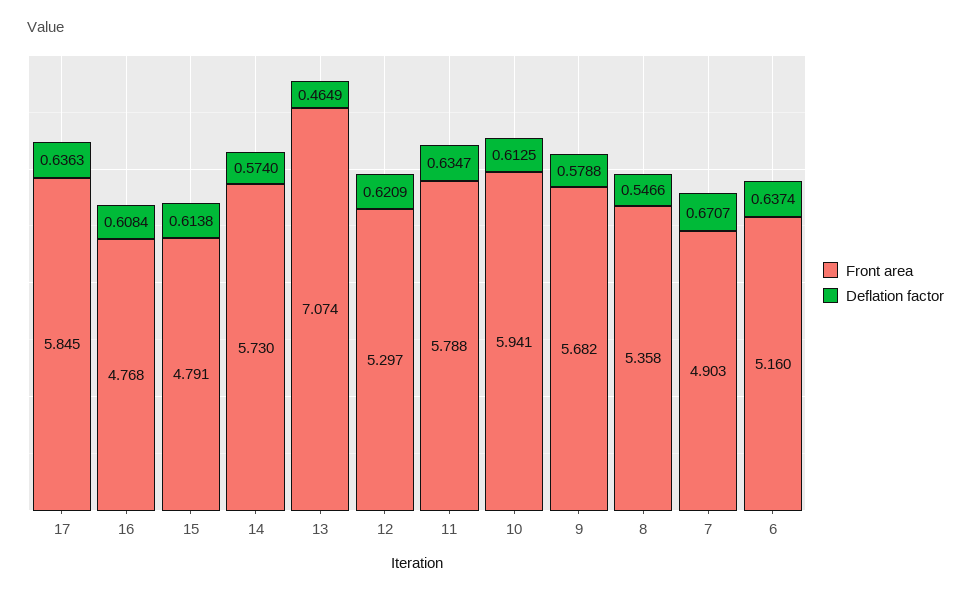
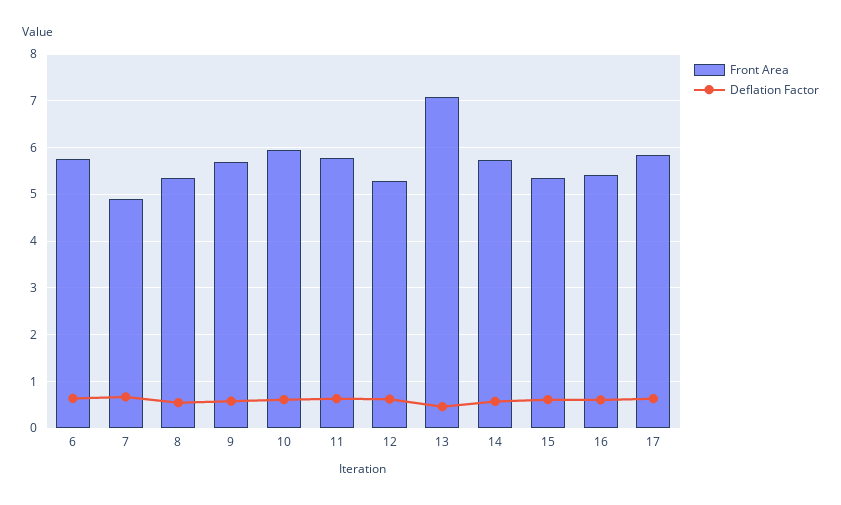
  {
    "Front area": {
      "17": 5.845,
-     "16": 4.768,
+     "16": 5.4,
-     "15": 4.791,
+     "15": 5.4,
      "14": 5.73,
      "13": 7.074,
      "12": 5.297,
      "11": 5.788,
      "10": 5.941,
      "9": 5.682,
      "8": 5.358,
      "7": 4.903,
-     "6": 5.16
+     "6": 5.8
    },
    "Deflation factor": {
      "17": 0.6363,
      "16": 0.6084,
      "15": 0.6138,
      "14": 0.574,
      "13": 0.4649,
      "12": 0.6209,
      "11": 0.6347,
      "10": 0.6125,
      "9": 0.5788,
      "8": 0.5466,
      "7": 0.6707,
      "6": 0.6374
    }
  }

